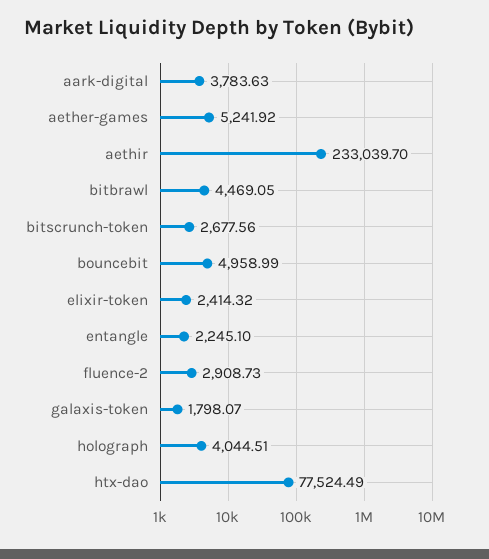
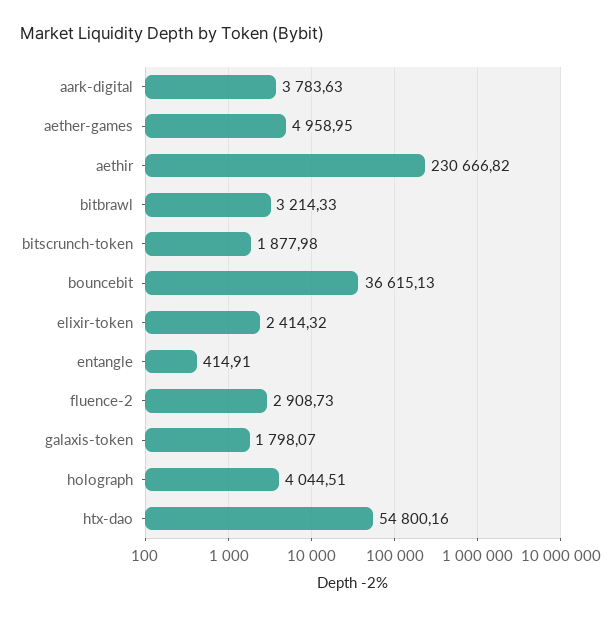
  {
    "aark-digital": 3783.63,
-   "aether-games": 5241.92,
+   "aether-games": 4958.95,
-   "aethir": 233039.7,
+   "aethir": 230666.82,
-   "bitbrawl": 4469.05,
+   "bitbrawl": 3214.33,
-   "bitscrunch-token": 2677.56,
+   "bitscrunch-token": 1877.98,
-   "bouncebit": 4958.99,
+   "bouncebit": 36615.13,
    "elixir-token": 2414.32,
-   "entangle": 2245.1,
+   "entangle": 414.91,
    "fluence-2": 2908.73,
    "galaxis-token": 1798.07,
    "holograph": 4044.51,
-   "htx-dao": 77524.49
+   "htx-dao": 54800.16
  }

